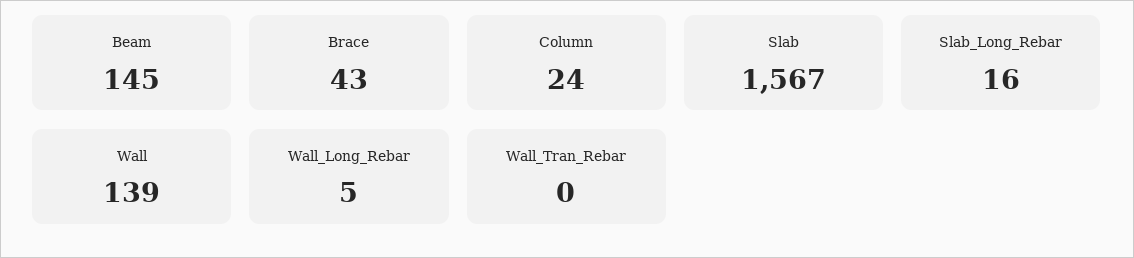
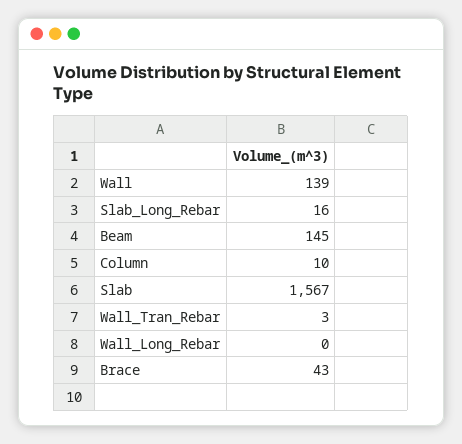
  {
    "Beam": 145,
    "Brace": 43,
-   "Column": 24,
+   "Column": 10,
    "Slab": 1567,
    "Slab_Long_Rebar": 16,
    "Wall": 139,
-   "Wall_Long_Rebar": 5,
+   "Wall_Long_Rebar": 0,
-   "Wall_Tran_Rebar": 0
+   "Wall_Tran_Rebar": 3
  }

